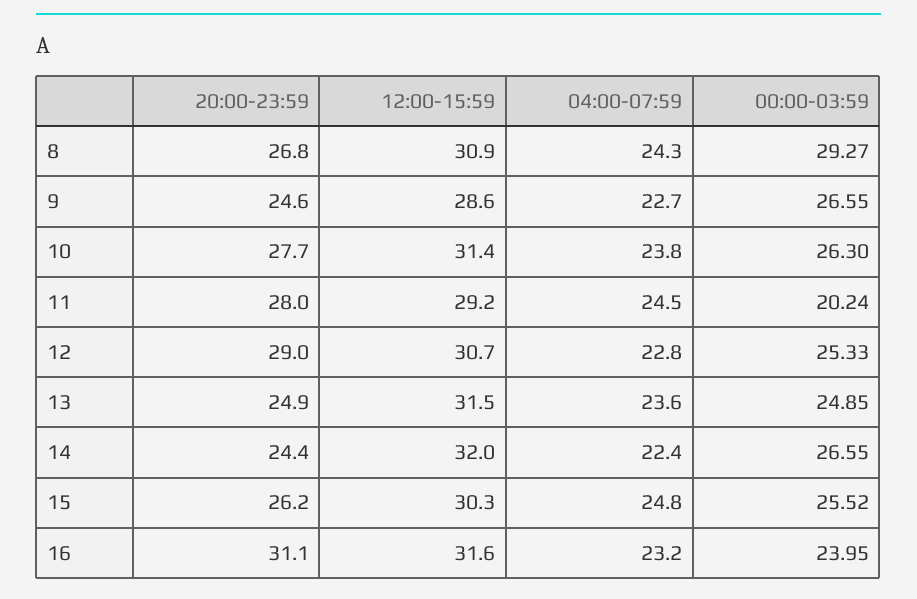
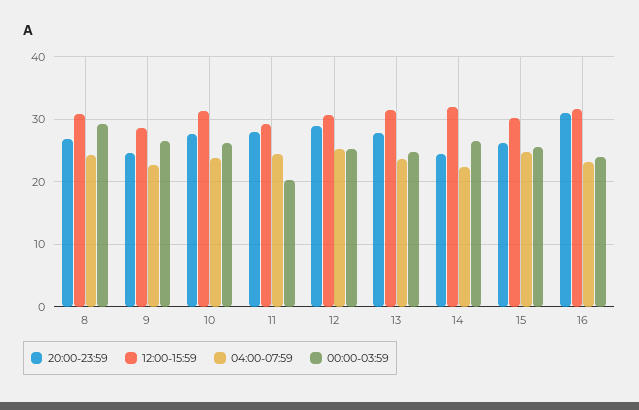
  {
    "20:00-23:59": {
      "8": 26.8,
      "9": 24.6,
      "10": 27.7,
      "11": 28,
      "12": 29,
-     "13": 24.9,
+     "13": 28,
      "14": 24.4,
      "15": 26.2,
      "16": 31.1
    },
    "12:00-15:59": {
      "8": 30.9,
      "9": 28.6,
      "10": 31.4,
      "11": 29.2,
      "12": 30.7,
      "13": 31.5,
      "14": 32,
      "15": 30.3,
      "16": 31.6
    },
    "04:00-07:59": {
      "8": 24.3,
      "9": 22.7,
      "10": 23.8,
      "11": 24.5,
-     "12": 22.8,
+     "12": 25,
      "13": 23.6,
      "14": 22.4,
      "15": 24.8,
      "16": 23.2
    },
    "00:00-03:59": {
      "8": 29.27,
      "9": 26.55,
      "10": 26.3,
      "11": 20.24,
      "12": 25.33,
      "13": 24.85,
      "14": 26.55,
      "15": 25.52,
      "16": 23.95
    }
  }

